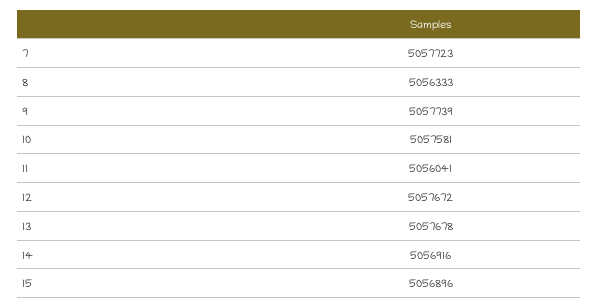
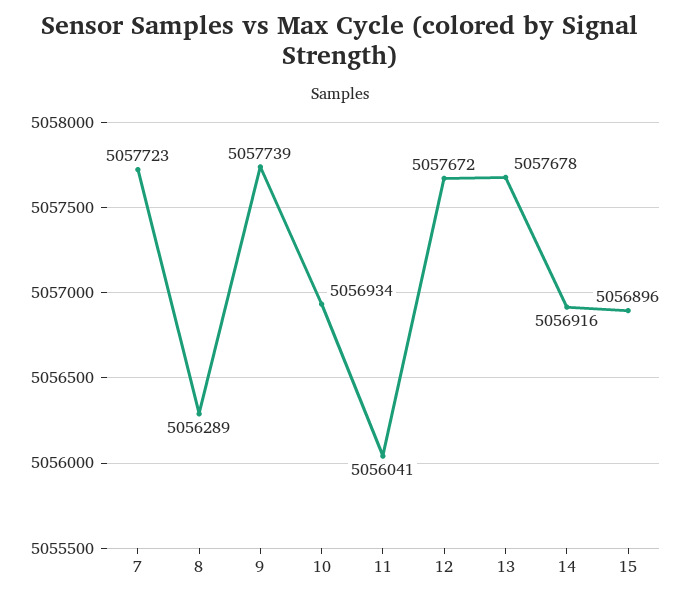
  {
    "7": 5057723,
-   "8": 5056333,
+   "8": 5056289,
    "9": 5057739,
-   "10": 5057581,
+   "10": 5056934,
    "11": 5056041,
    "12": 5057672,
    "13": 5057678,
    "14": 5056916,
    "15": 5056896
  }

